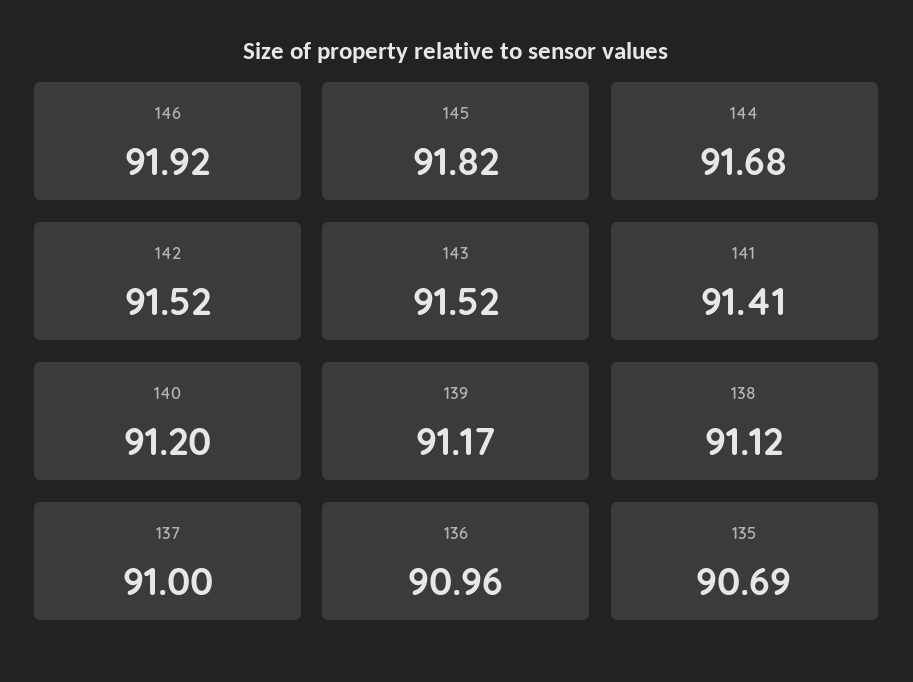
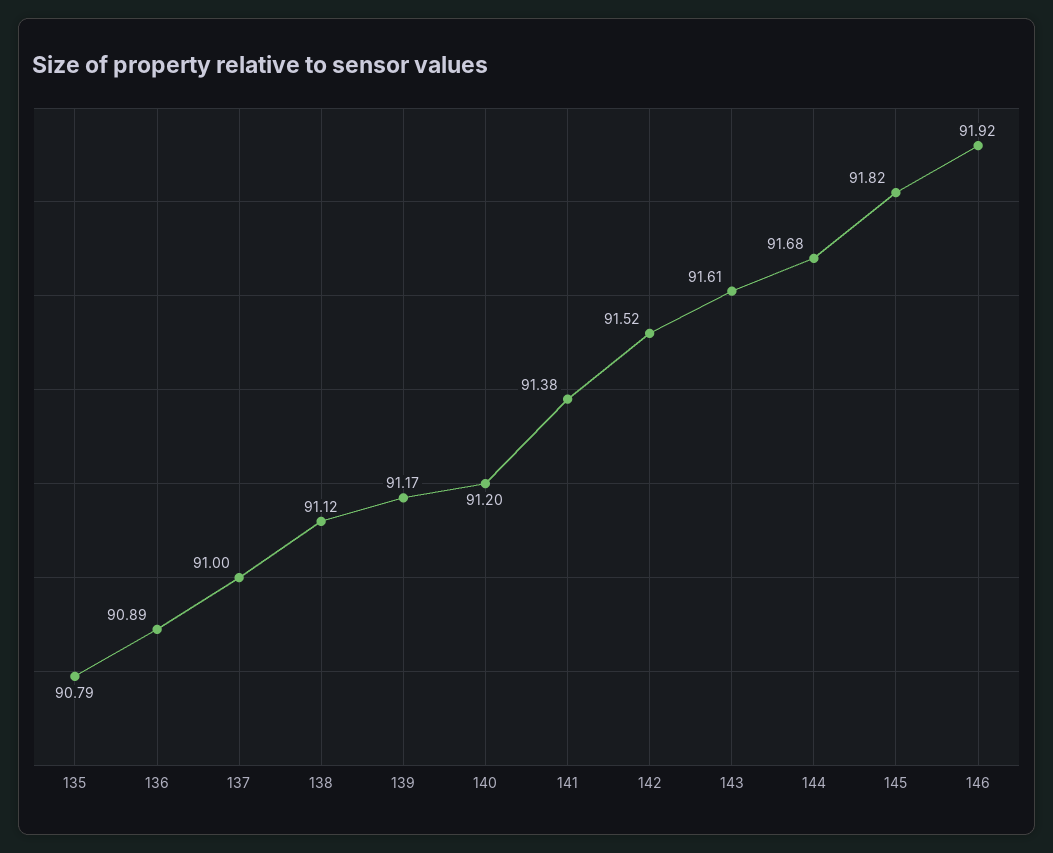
  {
    "146": 91.92,
    "145": 91.82,
    "144": 91.68,
    "142": 91.52,
-   "143": 91.52,
+   "143": 91.61,
-   "141": 91.41,
+   "141": 91.38,
    "140": 91.2,
    "139": 91.17,
    "138": 91.12,
    "137": 91,
-   "136": 90.96,
+   "136": 90.89,
-   "135": 90.69
+   "135": 90.79
  }

